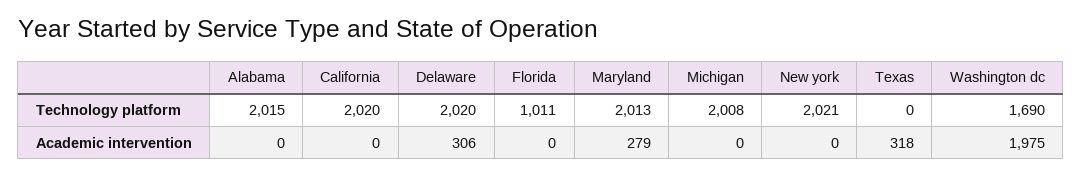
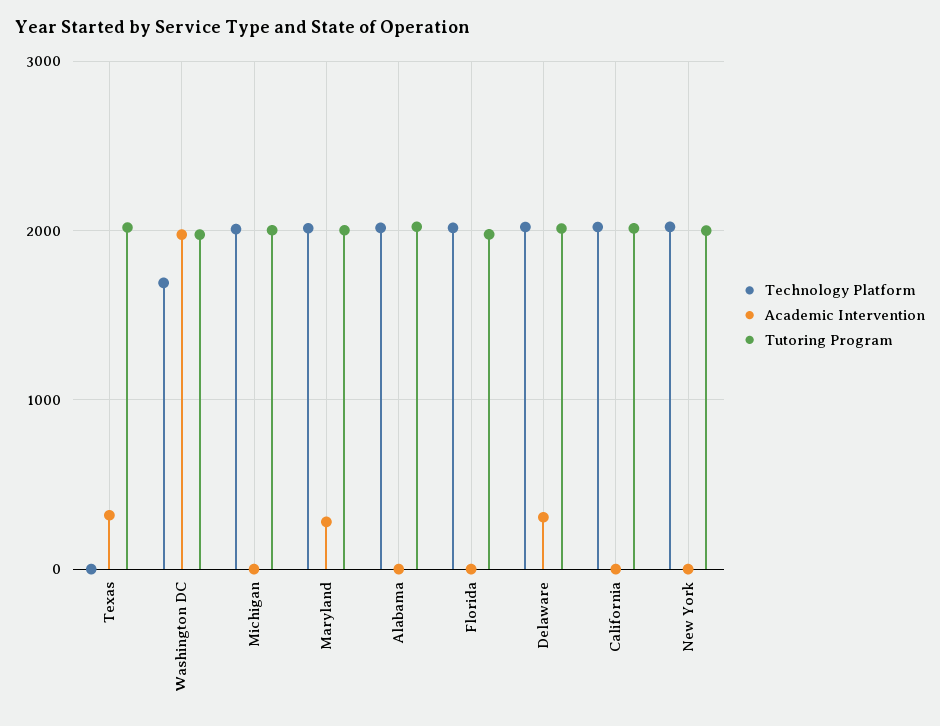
  {
    "Technology platform": {
      "Alabama": 2015,
      "California": 2020,
      "Delaware": 2020,
-     "Florida": 1011,
+     "Florida": 2000,
      "Maryland": 2013,
      "Michigan": 2008,
      "New york": 2021,
      "Texas": 0,
      "Washington dc": 1690
    },
    "Academic intervention": {
      "Alabama": 0,
      "California": 0,
      "Delaware": 306,
      "Florida": 0,
      "Maryland": 279,
      "Michigan": 0,
      "New york": 0,
      "Texas": 318,
      "Washington dc": 1975
-   }
+   },
+   "Tutoring Program": {
+     "Texas": 2000,
+     "Washington dc": 2000,
+     "Michigan": 2000,
+     "Maryland": 2000,
+     "Alabama": 2000,
+     "Florida": 2000,
+     "Delaware": 2000,
+     "California": 2000,
+     "New york": 2000
+   }
  }

